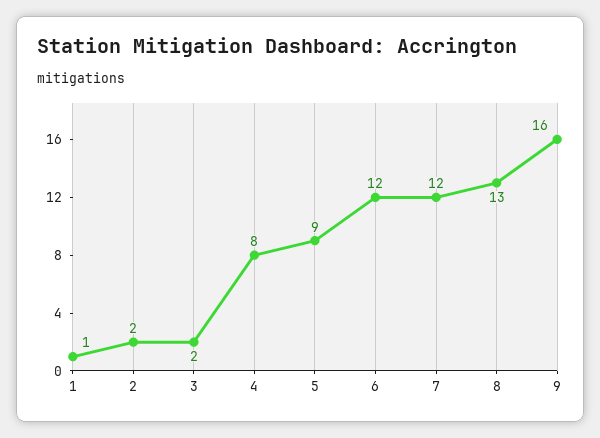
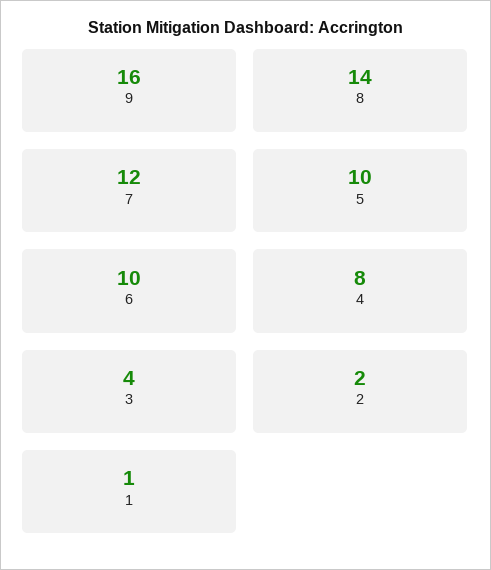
  {
    "1": 1,
    "2": 2,
-   "3": 2,
+   "3": 4,
    "4": 8,
-   "5": 9,
+   "5": 10,
-   "6": 12,
+   "6": 10,
    "7": 12,
-   "8": 13,
+   "8": 14,
    "9": 16
  }

